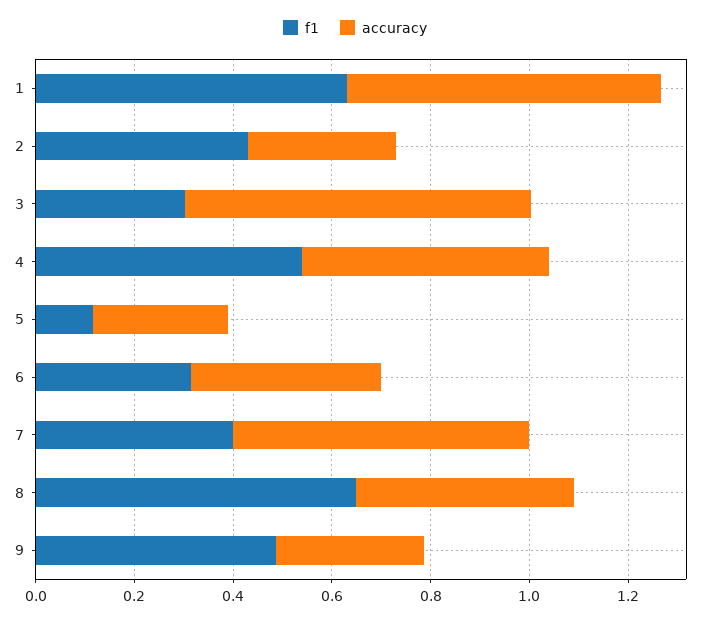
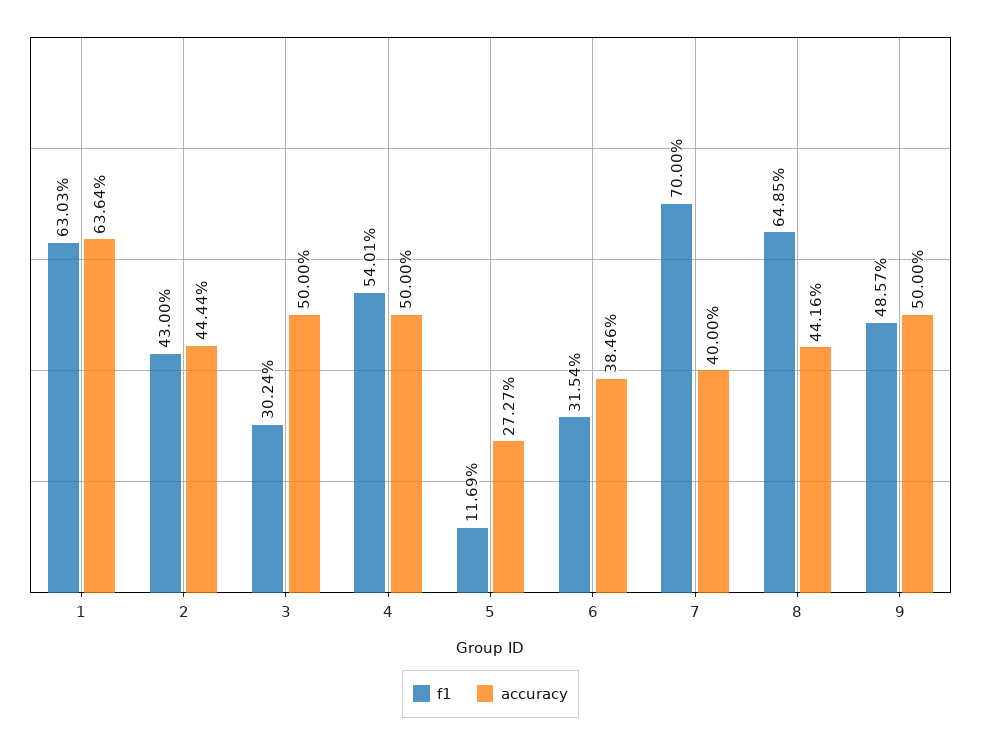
  {
    "f1": {
      "1": 0.6303,
      "2": 0.43,
      "3": 0.3024,
      "4": 0.5401,
      "5": 0.1169,
      "6": 0.3154,
-     "7": 0.4,
+     "7": 0.7,
      "8": 0.6485,
      "9": 0.4857
    },
    "accuracy": {
      "1": 0.6364,
-     "2": 0.3,
+     "2": 0.4444,
-     "3": 0.7,
+     "3": 0.5,
      "4": 0.5,
      "5": 0.2727,
      "6": 0.3846,
-     "7": 0.6,
+     "7": 0.4,
      "8": 0.4416,
-     "9": 0.3
+     "9": 0.5
    }
  }

